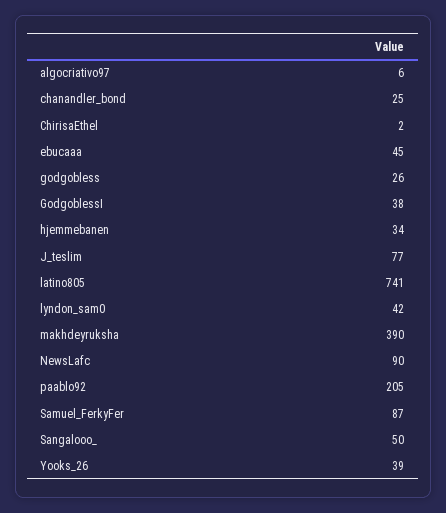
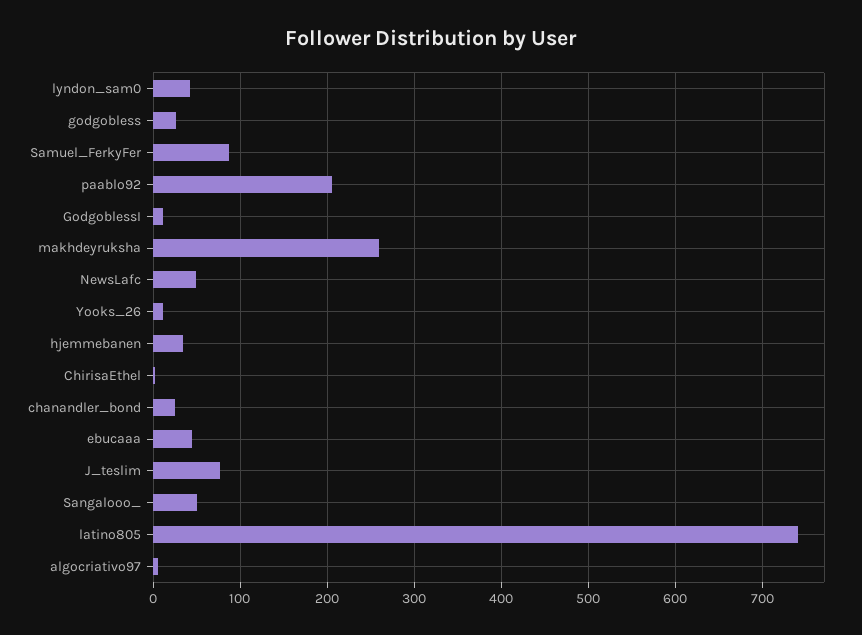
  {
    "algocriativo97": 6,
    "chanandler_bond": 25,
    "ChirisaEthel": 2,
    "ebucaaa": 45,
    "godgobless": 26,
-   "GodgoblessI": 38,
+   "GodgoblessI": 10,
    "hjemmebanen": 34,
    "J_teslim": 77,
    "latino805": 741,
    "lyndon_sam0": 42,
-   "makhdeyruksha": 390,
+   "makhdeyruksha": 260,
-   "NewsLafc": 90,
+   "NewsLafc": 50,
    "paablo92": 205,
    "Samuel_FerkyFer": 87,
    "Sangalooo_": 50,
-   "Yooks_26": 39
+   "Yooks_26": 10
  }

